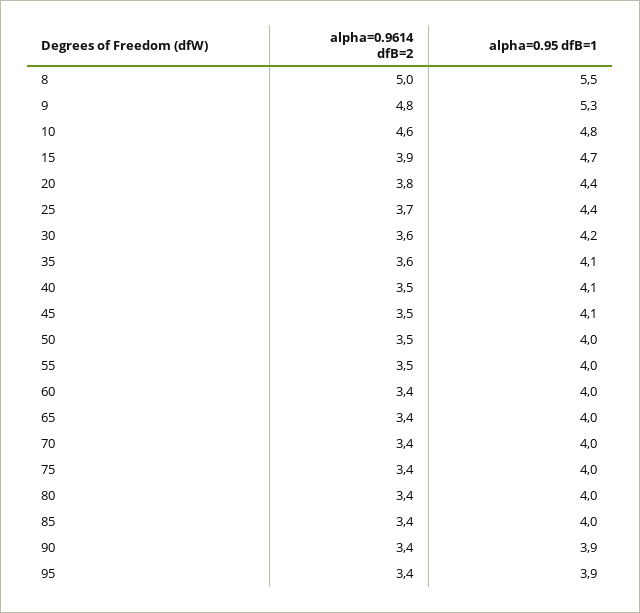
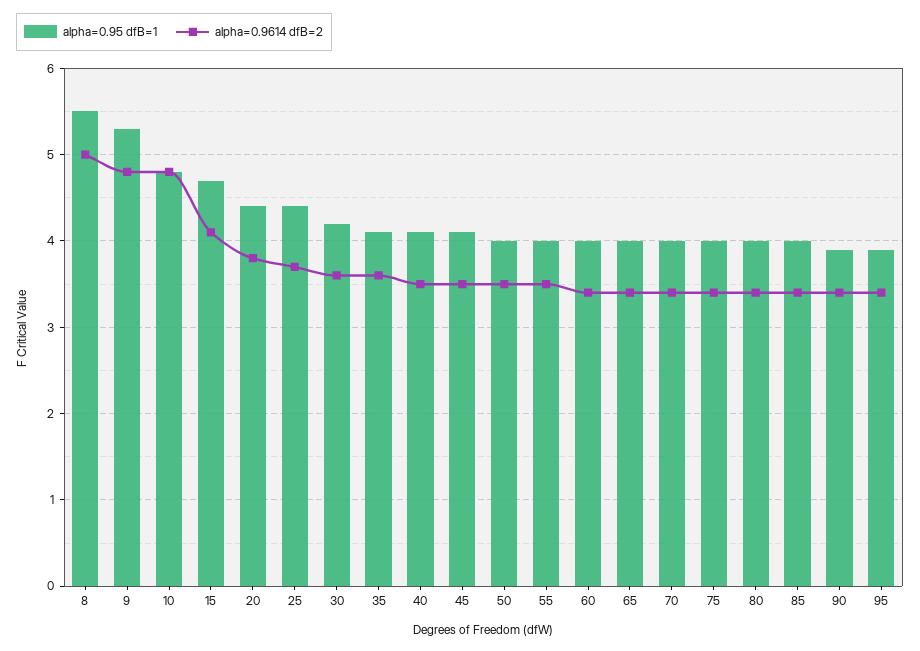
  {
    "alpha=0.9614 dfB=2": {
      "8": 5,
      "9": 4.8,
-     "10": 4.6,
+     "10": 4.8,
-     "15": 3.9,
+     "15": 4.1,
      "20": 3.8,
      "25": 3.7,
      "30": 3.6,
      "35": 3.6,
      "40": 3.5,
      "45": 3.5,
      "50": 3.5,
      "55": 3.5,
      "60": 3.4,
      "65": 3.4,
      "70": 3.4,
      "75": 3.4,
      "80": 3.4,
      "85": 3.4,
      "90": 3.4,
      "95": 3.4
    },
    "alpha=0.95 dfB=1": {
      "8": 5.5,
      "9": 5.3,
      "10": 4.8,
      "15": 4.7,
      "20": 4.4,
      "25": 4.4,
      "30": 4.2,
      "35": 4.1,
      "40": 4.1,
      "45": 4.1,
      "50": 4,
      "55": 4,
      "60": 4,
      "65": 4,
      "70": 4,
      "75": 4,
      "80": 4,
      "85": 4,
      "90": 3.9,
      "95": 3.9
    }
  }

